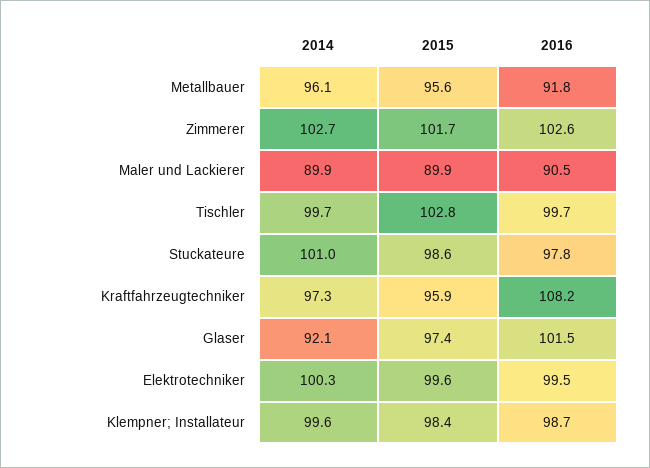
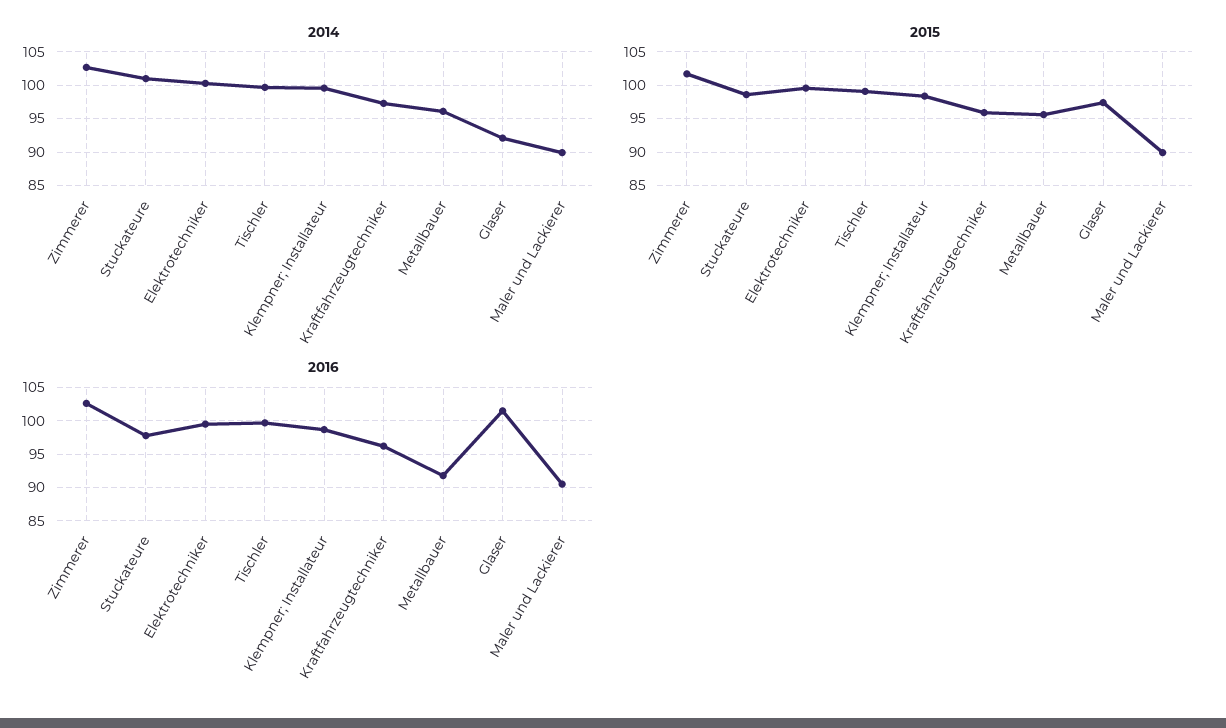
  {
    "2014": {
      "Metallbauer": 96.1,
      "Zimmerer": 102.7,
      "Maler und Lackierer": 89.9,
      "Tischler": 99.7,
      "Stuckateure": 101,
      "Kraftfahrzeugtechniker": 97.3,
      "Glaser": 92.1,
      "Elektrotechniker": 100.3,
      "Klempner; Installateur": 99.6
    },
    "2015": {
      "Metallbauer": 95.6,
      "Zimmerer": 101.7,
      "Maler und Lackierer": 89.9,
-     "Tischler": 102.8,
+     "Tischler": 99,
      "Stuckateure": 98.6,
      "Kraftfahrzeugtechniker": 95.9,
      "Glaser": 97.4,
      "Elektrotechniker": 99.6,
      "Klempner; Installateur": 98.4
    },
    "2016": {
      "Metallbauer": 91.8,
      "Zimmerer": 102.6,
      "Maler und Lackierer": 90.5,
      "Tischler": 99.7,
      "Stuckateure": 97.8,
-     "Kraftfahrzeugtechniker": 108.2,
+     "Kraftfahrzeugtechniker": 96,
      "Glaser": 101.5,
      "Elektrotechniker": 99.5,
      "Klempner; Installateur": 98.7
    }
  }

